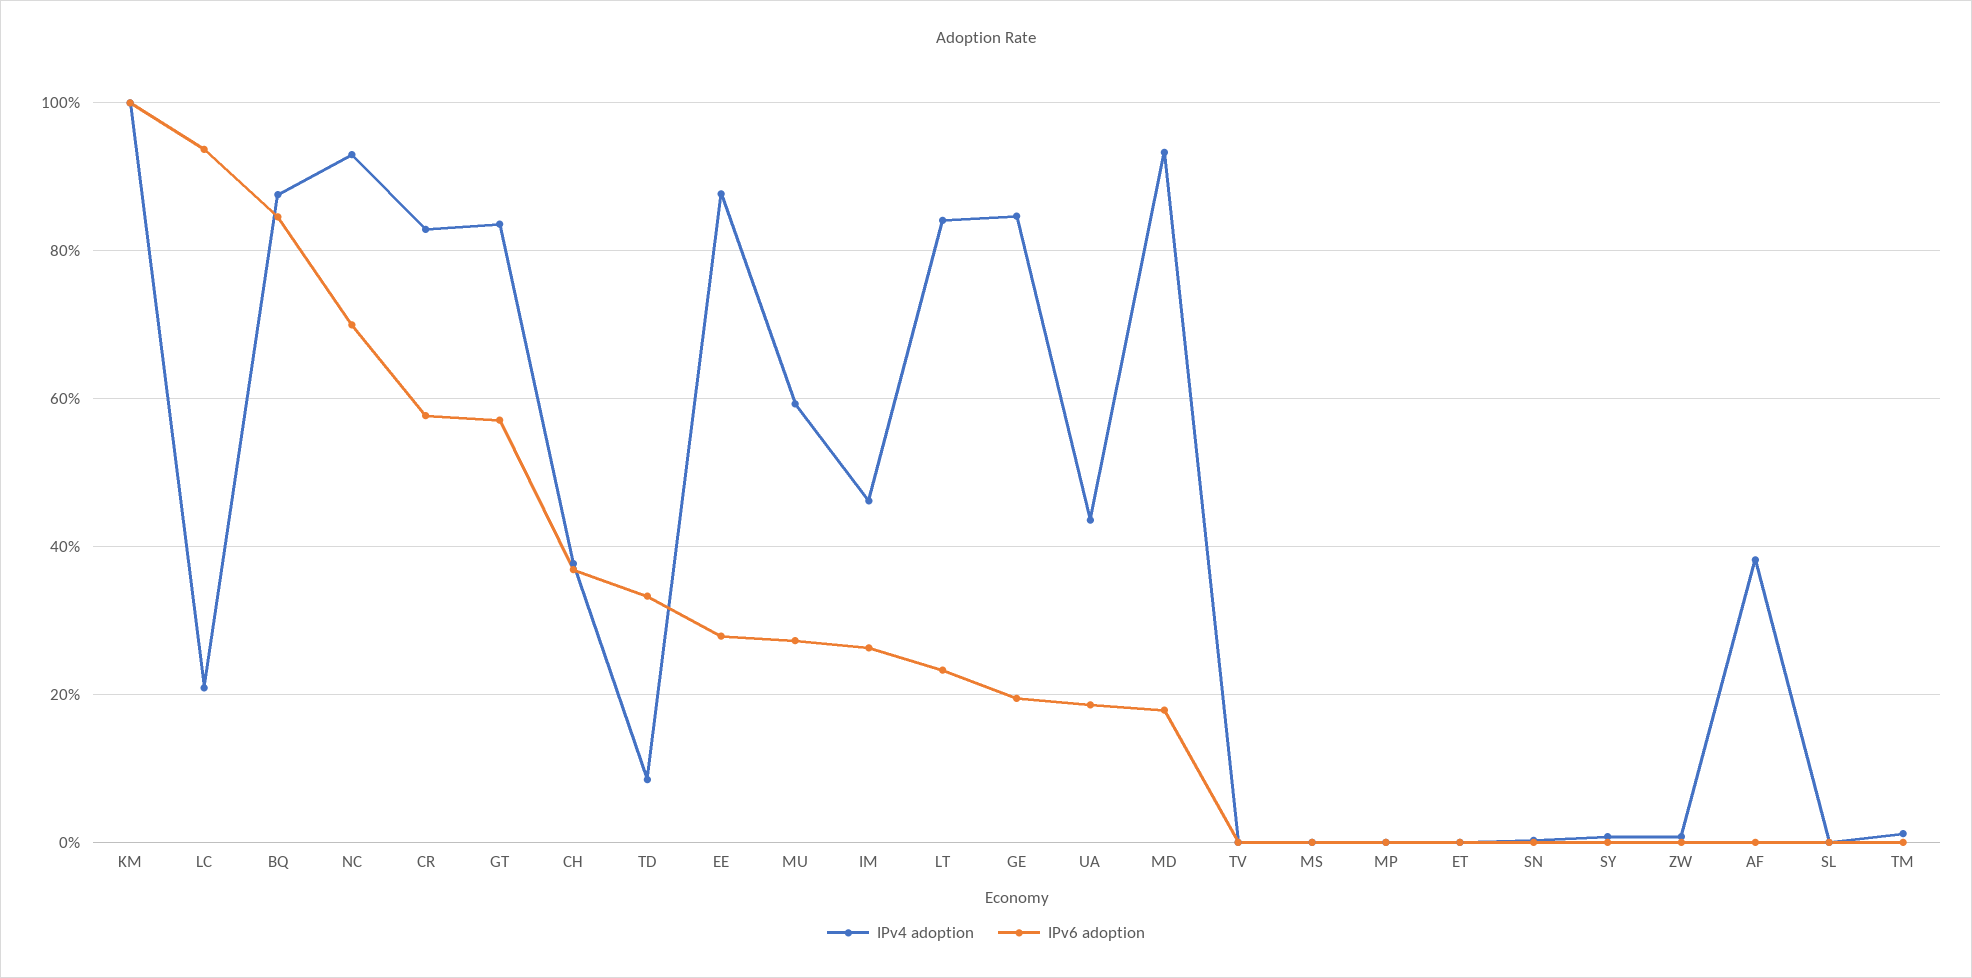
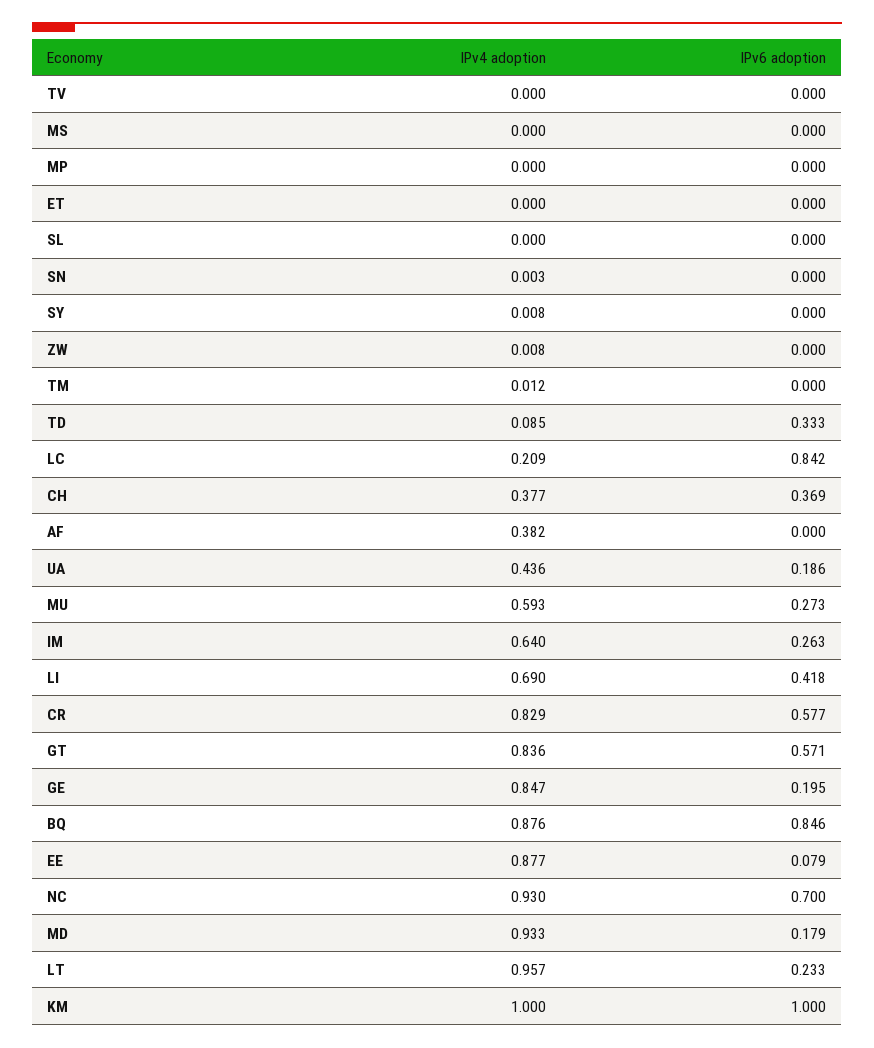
  {
    "IPv4 adoption": {
      "KM": 1,
      "LC": 0.209,
      "BQ": 0.876,
      "NC": 0.93,
      "CR": 0.829,
      "GT": 0.836,
      "CH": 0.377,
      "TD": 0.085,
      "EE": 0.877,
      "MU": 0.593,
-     "IM": 0.46,
+     "IM": 0.64,
-     "LT": 0.84,
+     "LT": 0.957,
      "GE": 0.847,
      "UA": 0.436,
      "MD": 0.933,
      "TV": 0,
      "MS": 0,
      "MP": 0,
      "ET": 0,
      "SN": 0.003,
      "SY": 0.008,
      "ZW": 0.008,
      "AF": 0.382,
      "SL": 0,
-     "TM": 0.012
+     "TM": 0.012,
+     "LI": 0.69
    },
    "IPv6 adoption": {
      "KM": 1,
-     "LC": 0.94,
+     "LC": 0.842,
      "BQ": 0.846,
      "NC": 0.7,
      "CR": 0.577,
      "GT": 0.571,
      "CH": 0.369,
      "TD": 0.333,
-     "EE": 0.28,
+     "EE": 0.079,
      "MU": 0.273,
      "IM": 0.263,
      "LT": 0.233,
      "GE": 0.195,
      "UA": 0.186,
      "MD": 0.179,
      "TV": 0,
      "MS": 0,
      "MP": 0,
      "ET": 0,
      "SN": 0,
      "SY": 0,
      "ZW": 0,
      "AF": 0,
      "SL": 0,
-     "TM": 0
+     "TM": 0,
+     "LI": 0.418
    }
  }

